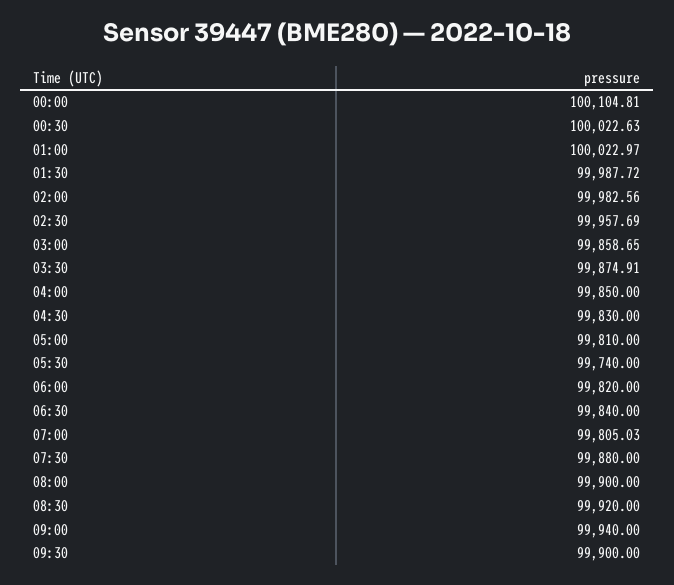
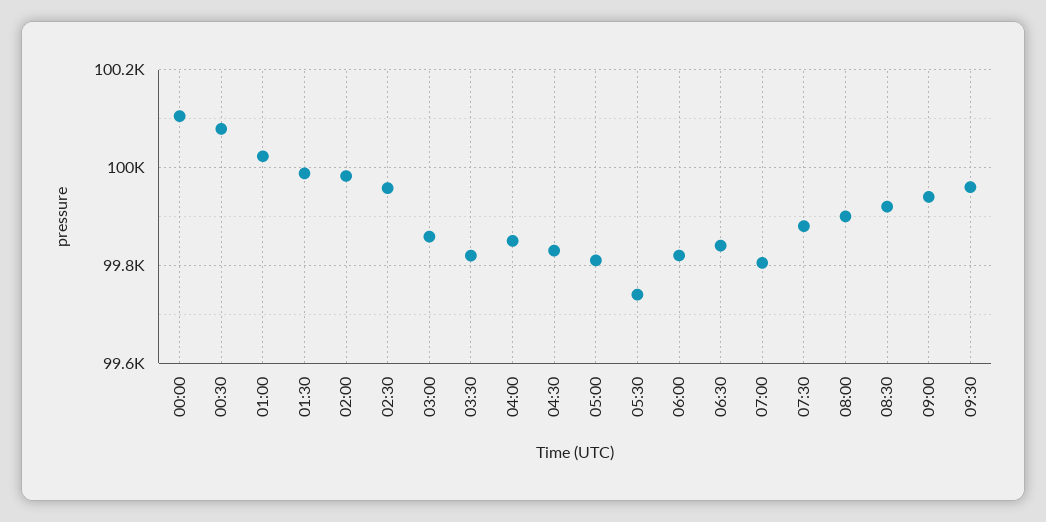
  {
    "00:00": 100104.81,
-   "00:30": 100022.63,
+   "00:30": 100080,
    "01:00": 100022.97,
    "01:30": 99987.72,
    "02:00": 99982.56,
    "02:30": 99957.69,
    "03:00": 99858.65,
-   "03:30": 99874.91,
+   "03:30": 99820,
    "04:00": 99850,
    "04:30": 99830,
    "05:00": 99810,
    "05:30": 99740,
    "06:00": 99820,
    "06:30": 99840,
    "07:00": 99805.03,
    "07:30": 99880,
    "08:00": 99900,
    "08:30": 99920,
    "09:00": 99940,
-   "09:30": 99900
+   "09:30": 99960
  }

